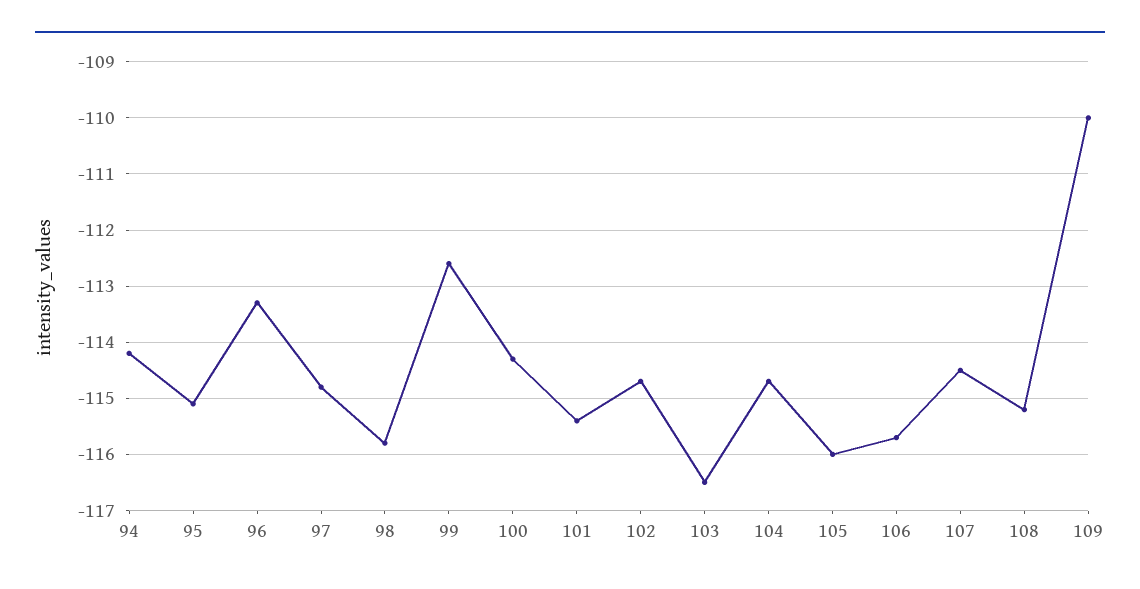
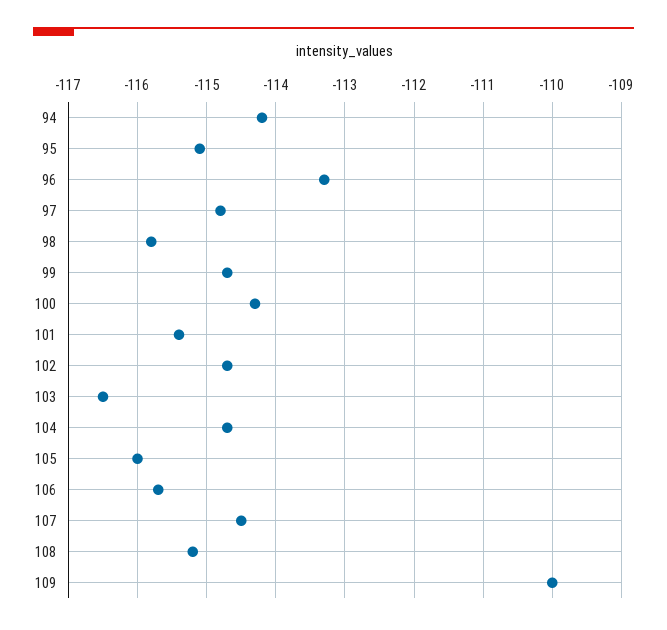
  {
    "94": -114.2,
    "95": -115.1,
    "96": -113.3,
    "97": -114.8,
    "98": -115.8,
-   "99": -112.5,
+   "99": -114.7,
    "100": -114.3,
    "101": -115.4,
    "102": -114.7,
    "103": -116.5,
    "104": -114.7,
    "105": -116,
    "106": -115.7,
    "107": -114.5,
    "108": -115.2,
    "109": -110
  }

